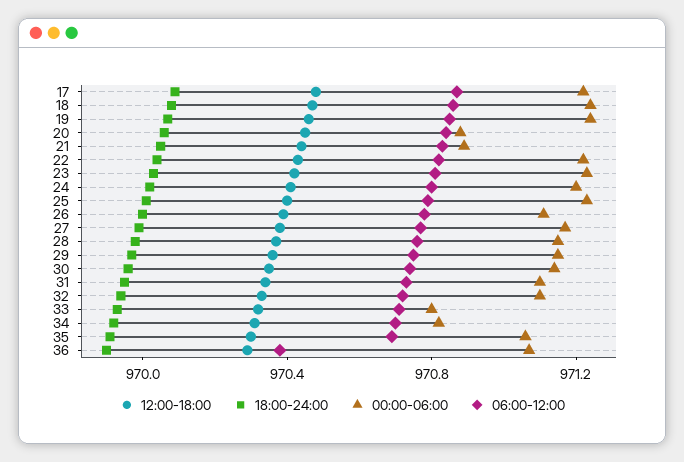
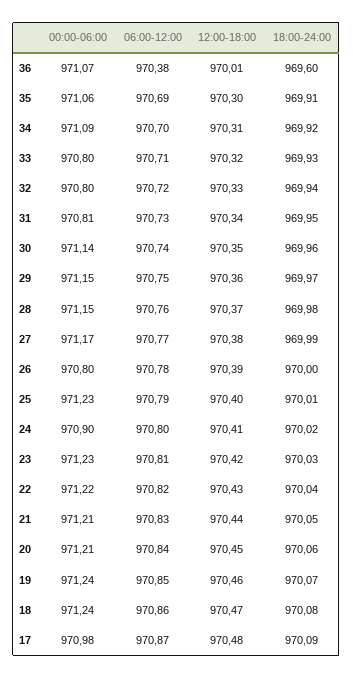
  {
    "12:00-18:00": {
      "17": 970.48,
      "18": 970.47,
      "19": 970.46,
      "20": 970.45,
      "21": 970.44,
      "22": 970.43,
      "23": 970.42,
      "24": 970.41,
      "25": 970.4,
      "26": 970.39,
      "27": 970.38,
      "28": 970.37,
      "29": 970.36,
      "30": 970.35,
      "31": 970.34,
      "32": 970.33,
      "33": 970.32,
      "34": 970.31,
      "35": 970.3,
-     "36": 970.3
+     "36": 970.01
    },
    "18:00-24:00": {
      "17": 970.09,
      "18": 970.08,
      "19": 970.07,
      "20": 970.06,
      "21": 970.05,
      "22": 970.04,
      "23": 970.03,
      "24": 970.02,
      "25": 970.01,
      "26": 970,
      "27": 969.99,
      "28": 969.98,
      "29": 969.97,
      "30": 969.96,
      "31": 969.95,
      "32": 969.94,
      "33": 969.93,
      "34": 969.92,
      "35": 969.91,
-     "36": 969.9
+     "36": 969.6
    },
    "00:00-06:00": {
-     "17": 971.2,
+     "17": 970.98,
      "18": 971.24,
      "19": 971.24,
-     "20": 970.9,
+     "20": 971.21,
-     "21": 970.9,
+     "21": 971.21,
      "22": 971.22,
      "23": 971.23,
-     "24": 971.2,
+     "24": 970.9,
      "25": 971.23,
-     "26": 971.1,
+     "26": 970.8,
      "27": 971.17,
      "28": 971.15,
      "29": 971.15,
      "30": 971.14,
-     "31": 971.1,
+     "31": 970.81,
-     "32": 971.1,
+     "32": 970.8,
      "33": 970.8,
-     "34": 970.8,
+     "34": 971.09,
      "35": 971.06,
      "36": 971.07
    },
    "06:00-12:00": {
      "17": 970.87,
      "18": 970.86,
      "19": 970.85,
      "20": 970.84,
      "21": 970.83,
      "22": 970.82,
      "23": 970.81,
      "24": 970.8,
      "25": 970.79,
      "26": 970.78,
      "27": 970.77,
      "28": 970.76,
      "29": 970.75,
      "30": 970.74,
      "31": 970.73,
      "32": 970.72,
      "33": 970.71,
      "34": 970.7,
      "35": 970.69,
      "36": 970.38
    }
  }

